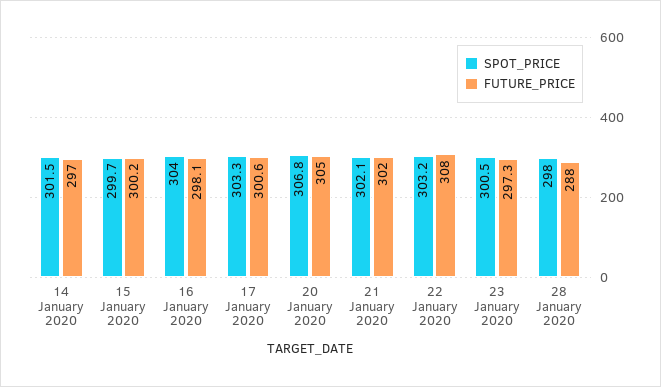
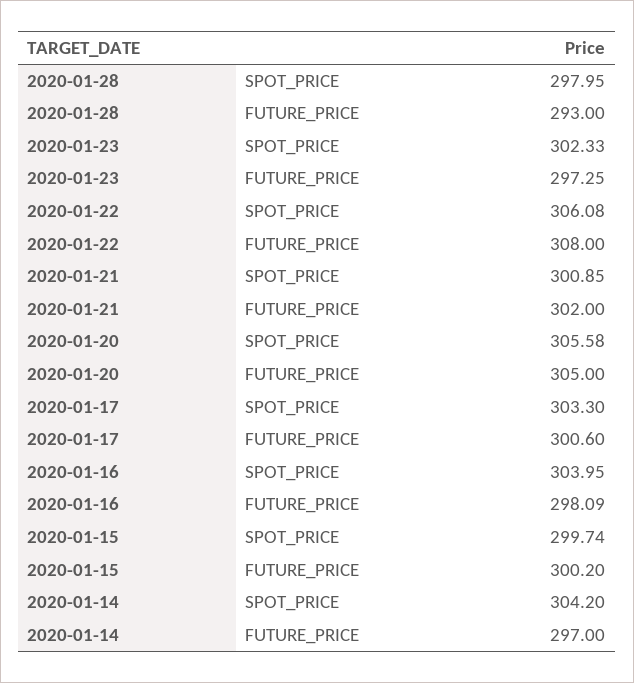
  {
    "SPOT_PRICE": {
-     "14 January 2020": 301.5,
+     "14 January 2020": 304.2,
      "15 January 2020": 299.74,
      "16 January 2020": 303.95,
      "17 January 2020": 303.3,
-     "20 January 2020": 306.8,
+     "20 January 2020": 305.58,
-     "21 January 2020": 302.1,
+     "21 January 2020": 300.85,
-     "22 January 2020": 303.2,
+     "22 January 2020": 306.08,
-     "23 January 2020": 300.5,
+     "23 January 2020": 302.33,
      "28 January 2020": 297.95
    },
    "FUTURE_PRICE": {
      "14 January 2020": 297,
      "15 January 2020": 300.2,
      "16 January 2020": 298.09,
      "17 January 2020": 300.6,
      "20 January 2020": 305,
      "21 January 2020": 302,
      "22 January 2020": 308,
      "23 January 2020": 297.25,
-     "28 January 2020": 288
+     "28 January 2020": 293
    }
  }

